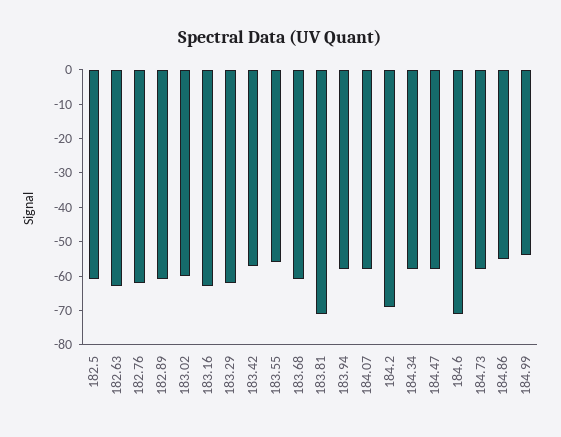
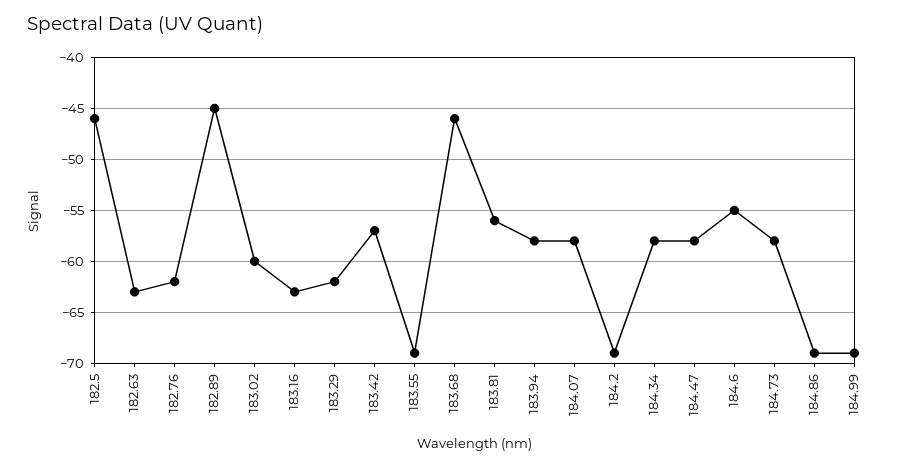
  {
-   "182.5": -60,
+   "182.5": -46,
    "182.63": -63,
    "182.76": -62,
-   "182.89": -60,
+   "182.89": -45,
    "183.02": -60,
    "183.16": -63,
    "183.29": -62,
    "183.42": -57,
-   "183.55": -55,
+   "183.55": -69,
-   "183.68": -60,
+   "183.68": -46,
-   "183.81": -70,
+   "183.81": -56,
    "183.94": -58,
    "184.07": -58,
    "184.2": -69,
    "184.34": -58,
    "184.47": -58,
-   "184.6": -70,
+   "184.6": -55,
    "184.73": -58,
-   "184.86": -55,
+   "184.86": -69,
-   "184.99": -55
+   "184.99": -69
  }

